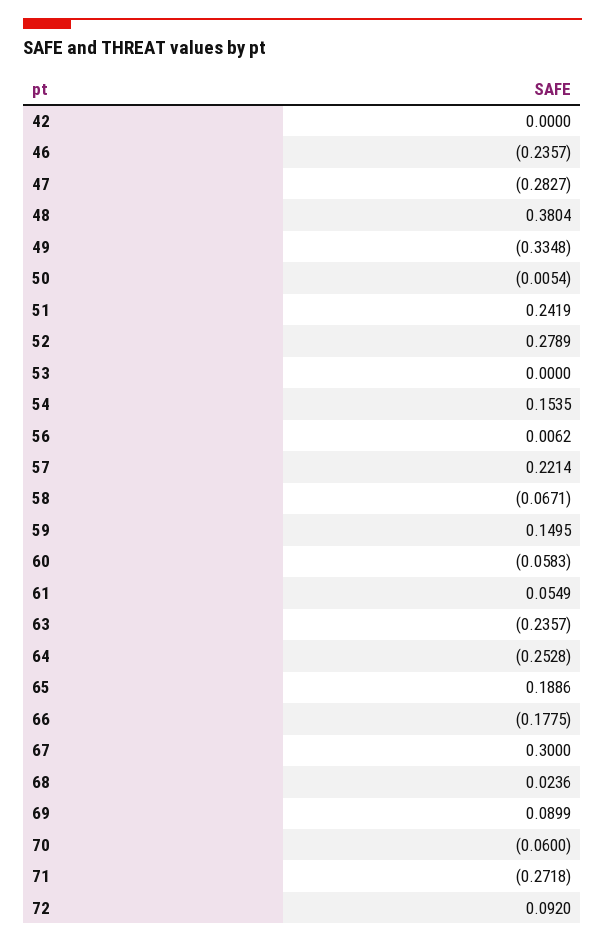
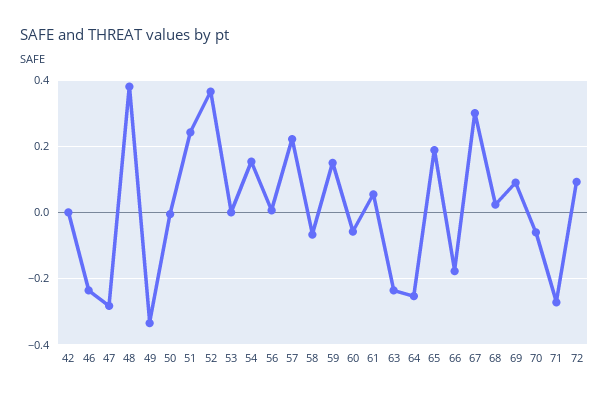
  {
    "42": 0,
    "46": -0.2357,
    "47": -0.2827,
    "48": 0.3804,
    "49": -0.3348,
    "50": -0.0054,
    "51": 0.2419,
-   "52": 0.2789,
+   "52": 0.36,
    "53": 0,
    "54": 0.1535,
    "56": 0.0062,
    "57": 0.2214,
    "58": -0.0671,
    "59": 0.1495,
    "60": -0.0583,
    "61": 0.0549,
    "63": -0.2357,
    "64": -0.2528,
    "65": 0.1886,
    "66": -0.1775,
    "67": 0.3,
    "68": 0.0236,
    "69": 0.0899,
    "70": -0.06,
    "71": -0.2718,
    "72": 0.092
  }

